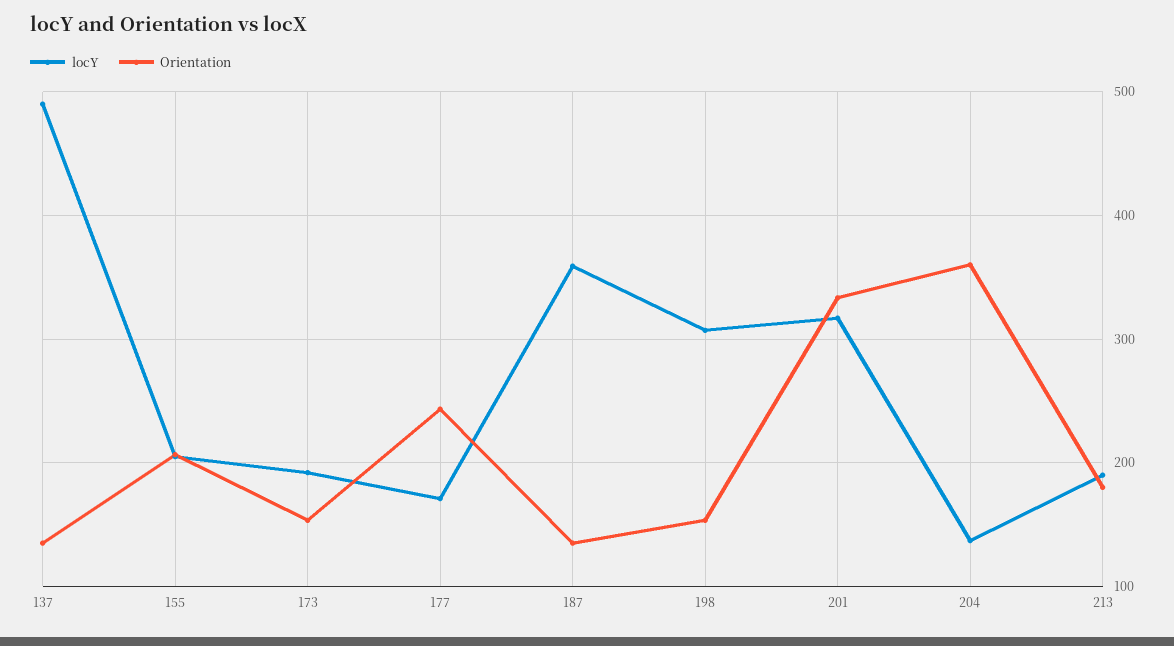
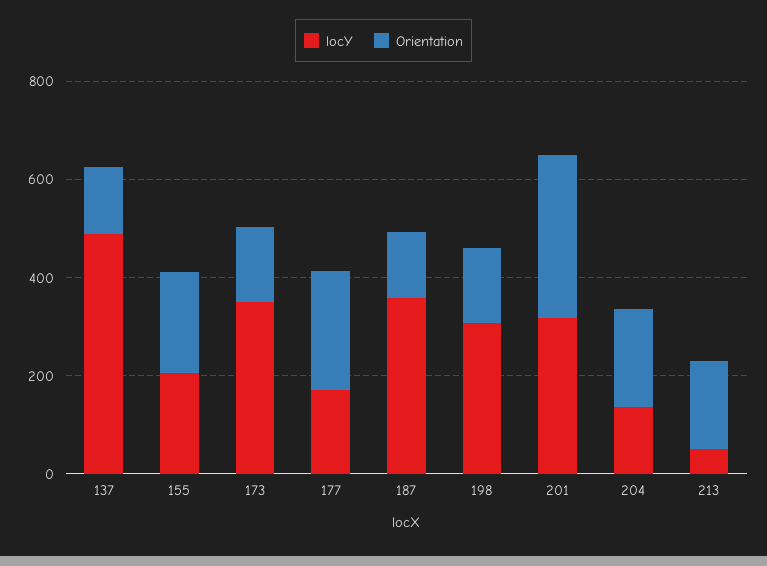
  {
    "locY": {
      "137": 490,
      "155": 210,
-     "173": 190,
+     "173": 350,
      "177": 170,
      "187": 360,
      "198": 310,
      "201": 320,
      "204": 140,
-     "213": 190
+     "213": 50
    },
    "Orientation": {
      "137": 140,
      "155": 210,
      "173": 150,
      "177": 240,
      "187": 140,
      "198": 150,
      "201": 330,
-     "204": 360,
+     "204": 200,
      "213": 180
    }
  }

